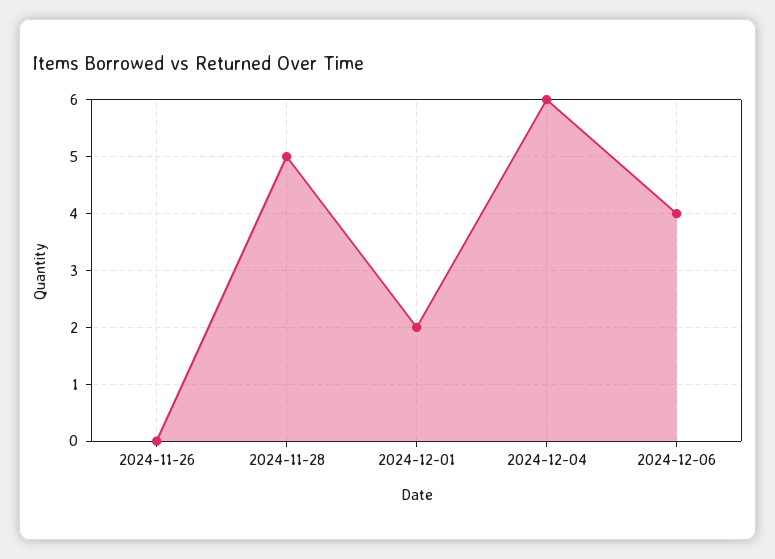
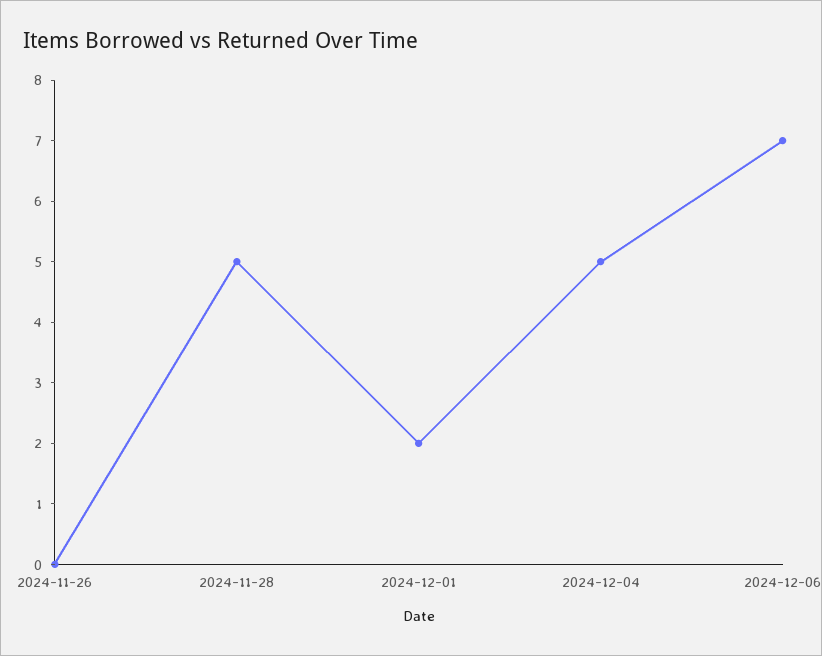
  {
    "2024-11-26": 0,
    "2024-11-28": 5,
    "2024-12-01": 2,
-   "2024-12-04": 6,
+   "2024-12-04": 5,
-   "2024-12-06": 4
+   "2024-12-06": 7
  }

